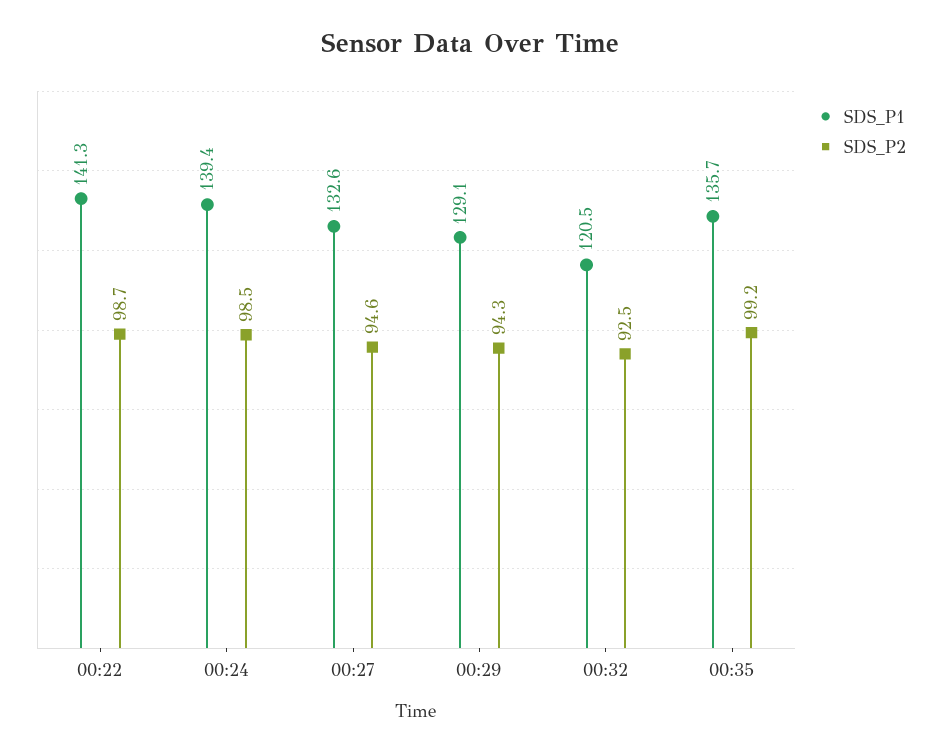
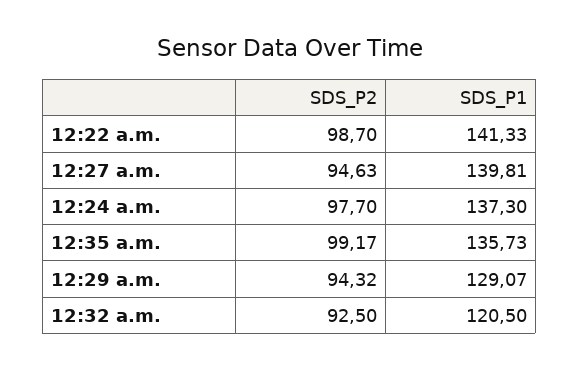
  {
    "SDS_P1": {
      "00:22": 141.33,
-     "00:24": 139.4,
+     "00:24": 137.3,
-     "00:27": 132.6,
+     "00:27": 139.81,
      "00:29": 129.07,
      "00:32": 120.5,
      "00:35": 135.73
    },
    "SDS_P2": {
      "00:22": 98.7,
-     "00:24": 98.5,
+     "00:24": 97.7,
      "00:27": 94.63,
      "00:29": 94.32,
      "00:32": 92.5,
      "00:35": 99.17
    }
  }

